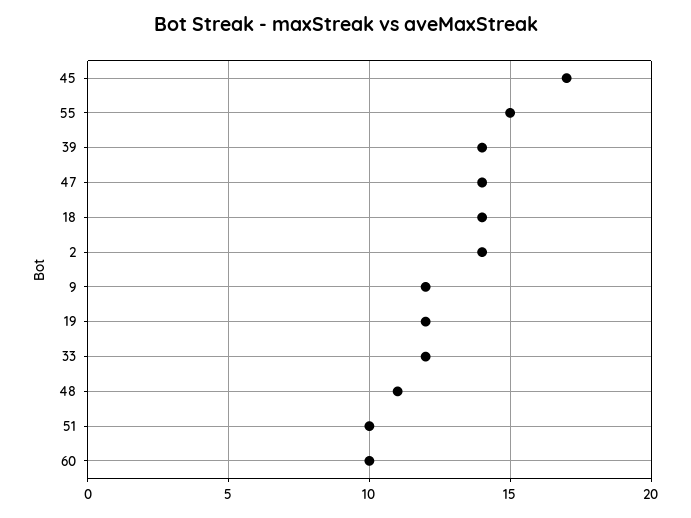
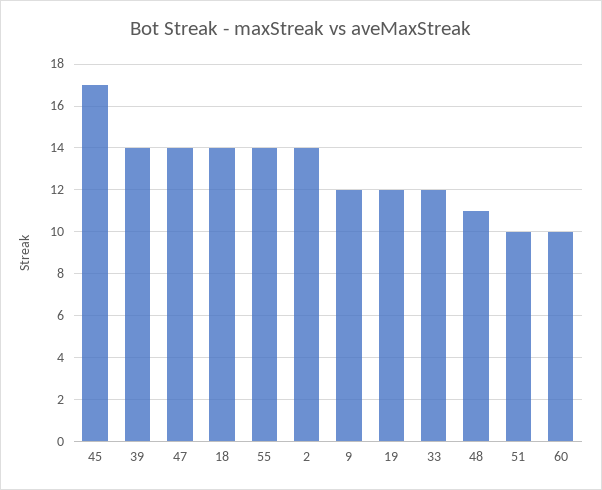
  {
    "45": 17,
-   "55": 15,
+   "55": 14,
    "39": 14,
    "47": 14,
    "18": 14,
    "2": 14,
    "9": 12,
    "19": 12,
    "33": 12,
    "48": 11,
    "51": 10,
    "60": 10
  }

